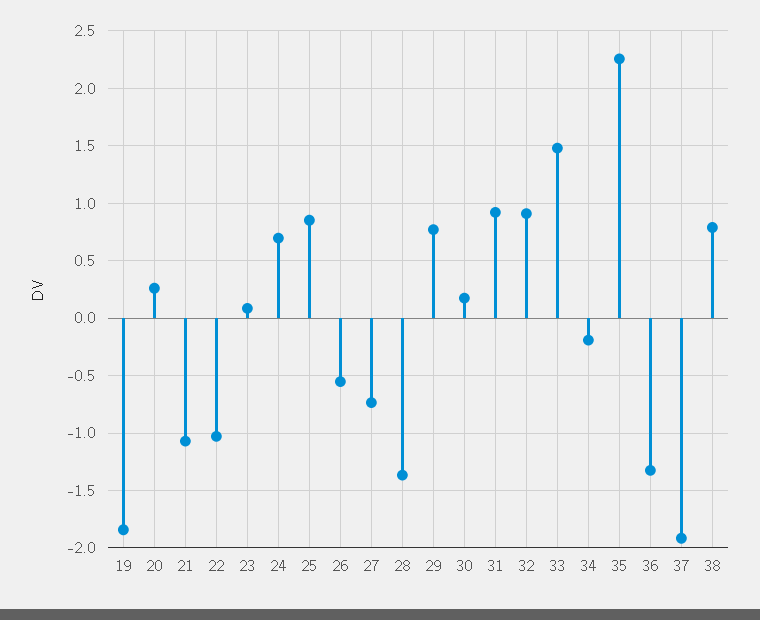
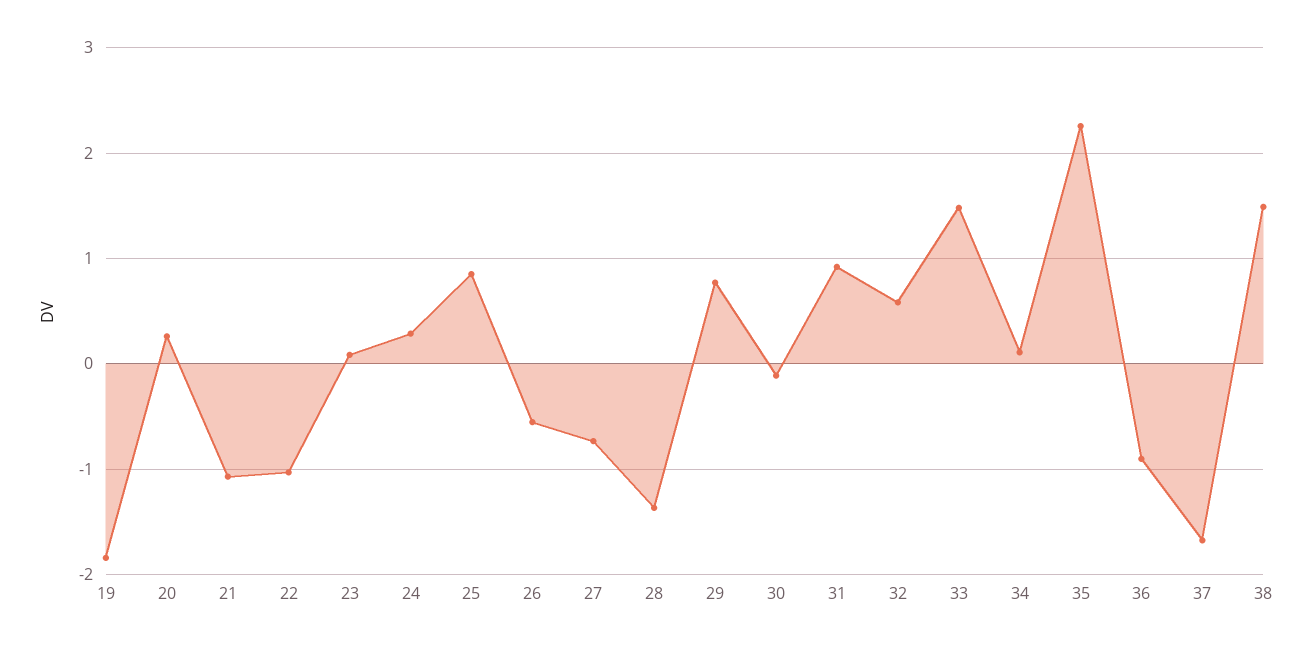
  {
    "19": -1.8,
    "20": 0.3,
    "21": -1.1,
    "22": -1,
    "23": 0.1,
-   "24": 0.7,
+   "24": 0.3,
    "25": 0.9,
    "26": -0.6,
    "27": -0.7,
    "28": -1.4,
    "29": 0.8,
-   "30": 0.2,
+   "30": -0.1,
    "31": 0.9,
-   "32": 0.9,
+   "32": 0.6,
    "33": 1.5,
-   "34": -0.2,
+   "34": 0.1,
    "35": 2.3,
-   "36": -1.3,
+   "36": -0.9,
-   "37": -1.9,
+   "37": -1.7,
-   "38": 0.8
+   "38": 1.5
  }

